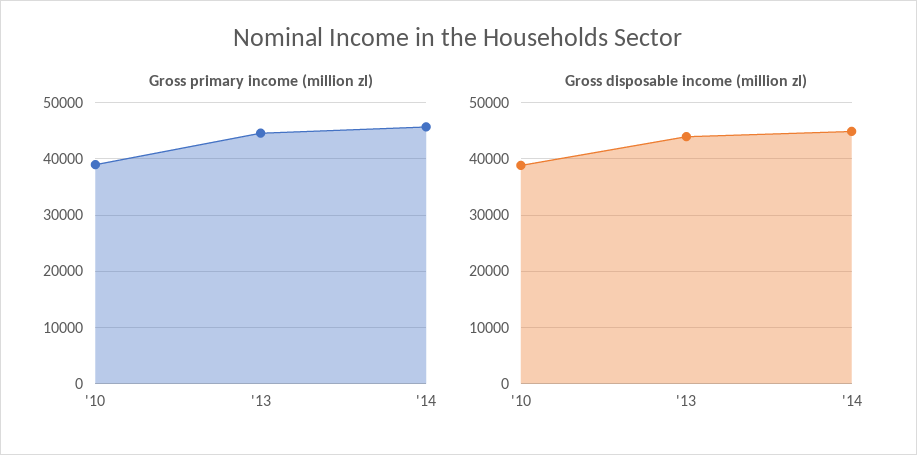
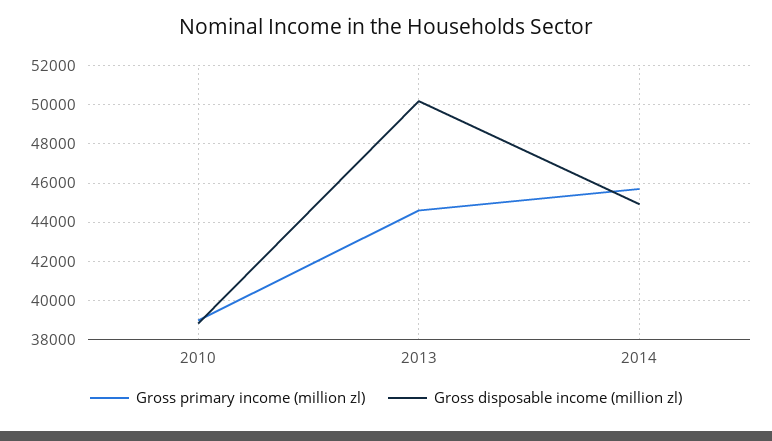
  {
    "Gross primary income (million zl)": {
      "'10": 39000,
      "'13": 44500,
      "'14": 45500
    },
    "Gross disposable income (million zl)": {
      "'10": 39000,
-     "'13": 44000,
+     "'13": 50000,
      "'14": 45000
    }
  }

